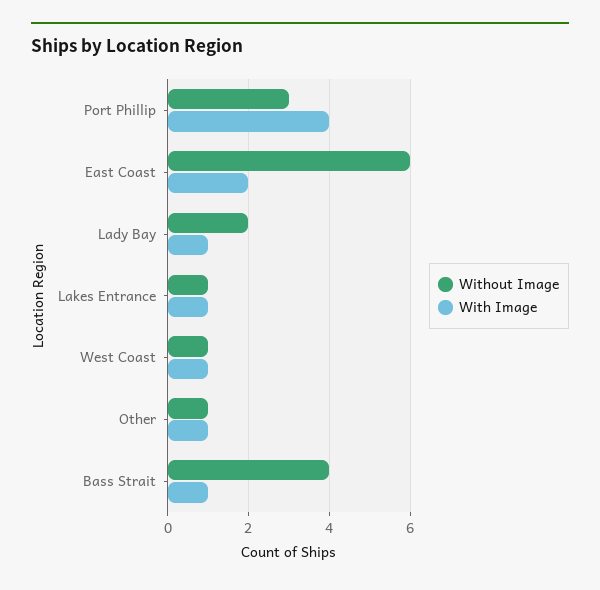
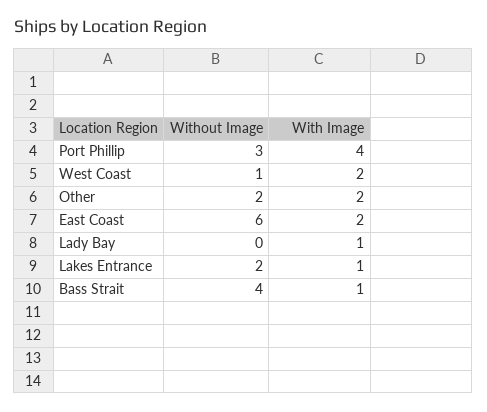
  {
    "Without Image": {
      "Port Phillip": 3,
      "East Coast": 6,
-     "Lady Bay": 2,
+     "Lady Bay": 0,
-     "Lakes Entrance": 1,
+     "Lakes Entrance": 2,
      "West Coast": 1,
-     "Other": 1,
+     "Other": 2,
      "Bass Strait": 4
    },
    "With Image": {
      "Port Phillip": 4,
      "East Coast": 2,
      "Lady Bay": 1,
      "Lakes Entrance": 1,
-     "West Coast": 1,
+     "West Coast": 2,
-     "Other": 1,
+     "Other": 2,
      "Bass Strait": 1
    }
  }

